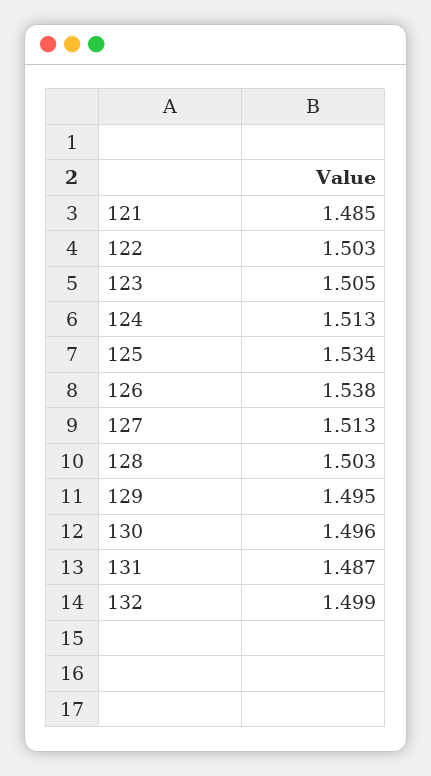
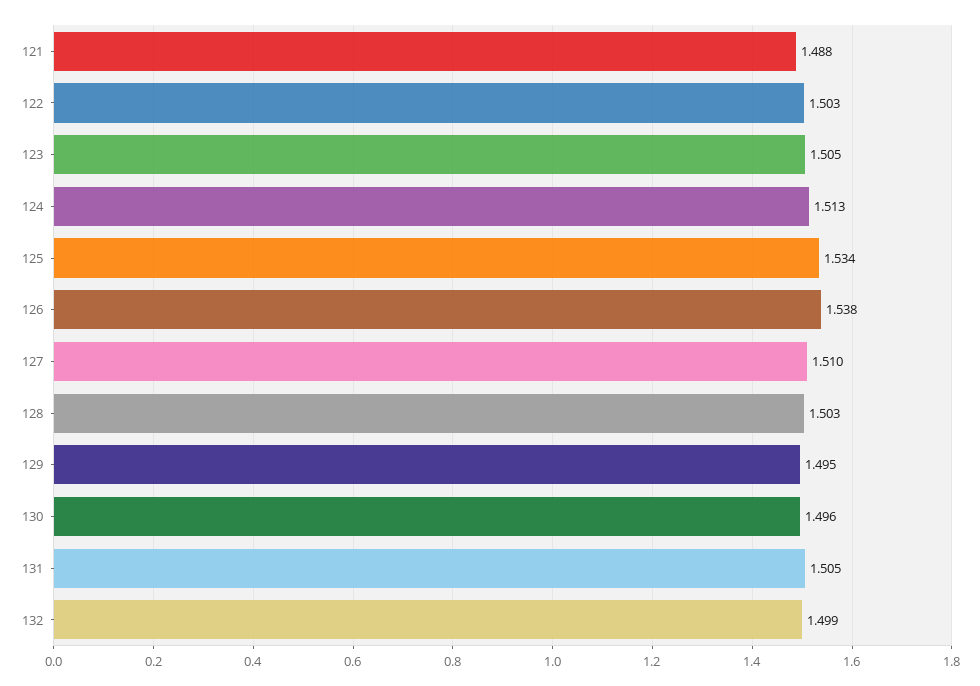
  {
-   "121": 1.485,
+   "121": 1.488,
    "122": 1.503,
    "123": 1.505,
    "124": 1.513,
    "125": 1.534,
    "126": 1.538,
-   "127": 1.513,
+   "127": 1.51,
    "128": 1.503,
    "129": 1.495,
    "130": 1.496,
-   "131": 1.487,
+   "131": 1.505,
    "132": 1.499
  }

